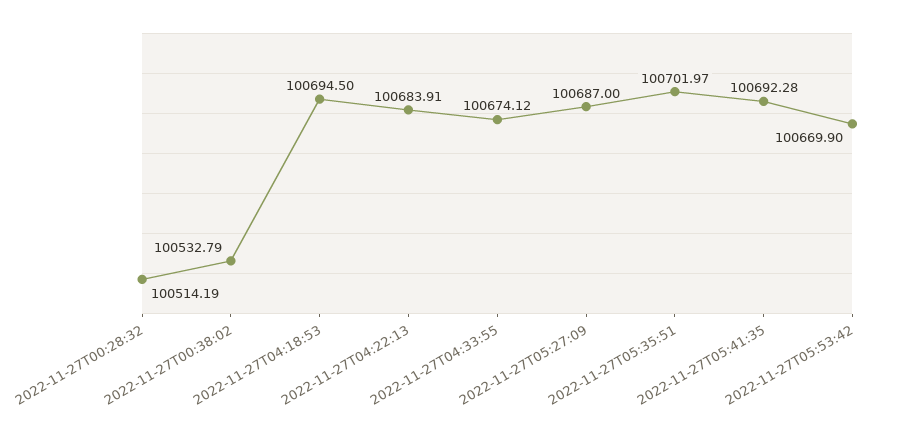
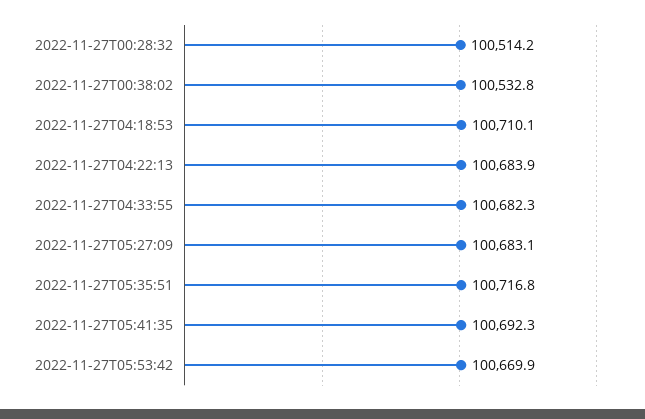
  {
    "2022-11-27T00:28:32": 100514.19,
    "2022-11-27T00:38:02": 100532.79,
-   "2022-11-27T04:18:53": 100694.5,
+   "2022-11-27T04:18:53": 100710.1,
    "2022-11-27T04:22:13": 100683.91,
-   "2022-11-27T04:33:55": 100674.12,
+   "2022-11-27T04:33:55": 100682.3,
-   "2022-11-27T05:27:09": 100687,
+   "2022-11-27T05:27:09": 100683.1,
-   "2022-11-27T05:35:51": 100701.97,
+   "2022-11-27T05:35:51": 100716.8,
    "2022-11-27T05:41:35": 100692.28,
    "2022-11-27T05:53:42": 100669.9
  }

